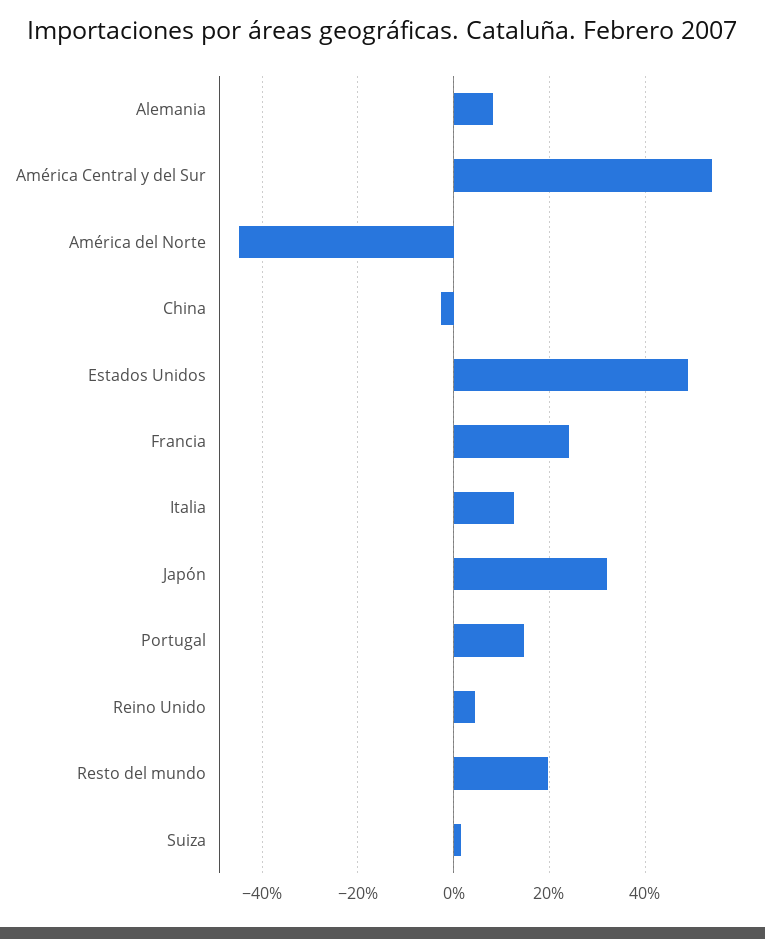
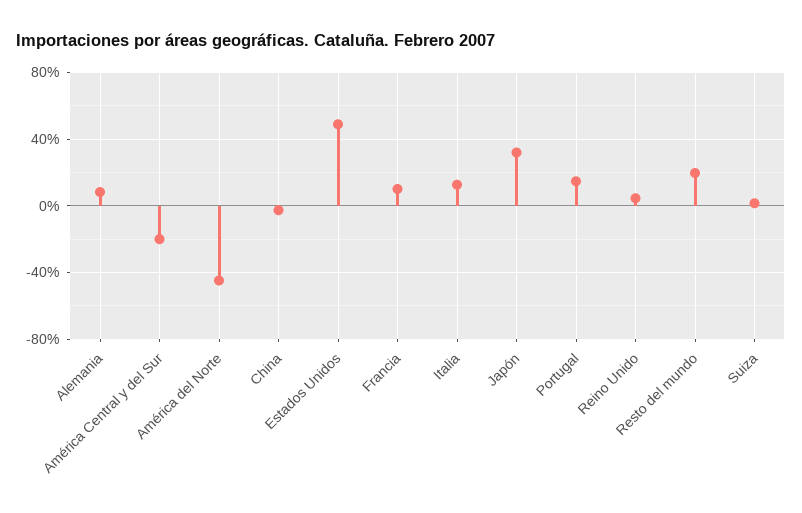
  {
    "Alemania": 8,
-   "América Central y del Sur": 54,
+   "América Central y del Sur": -20,
    "América del Norte": -44,
    "China": -2,
    "Estados Unidos": 50,
-   "Francia": 24,
+   "Francia": 10,
    "Italia": 12,
    "Japón": 32,
    "Portugal": 14,
    "Reino Unido": 4,
    "Resto del mundo": 20,
    "Suiza": 2
  }

